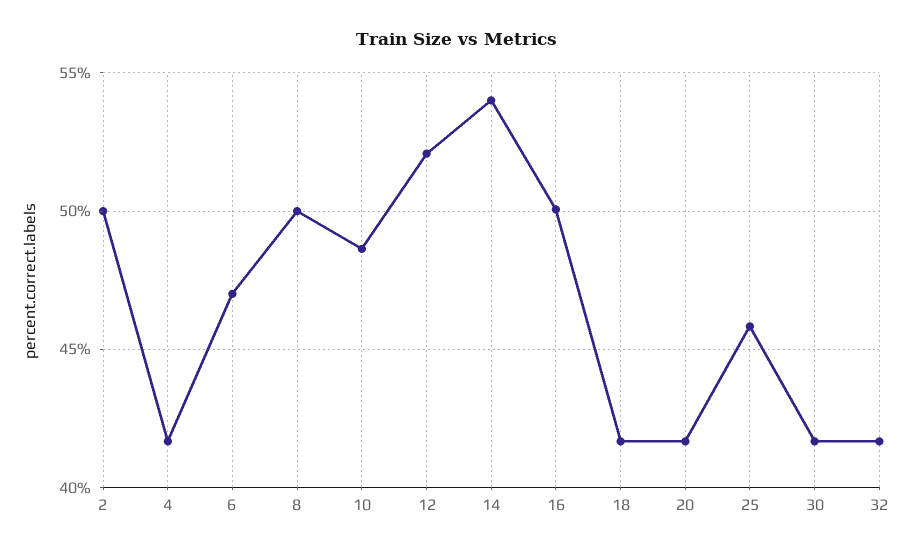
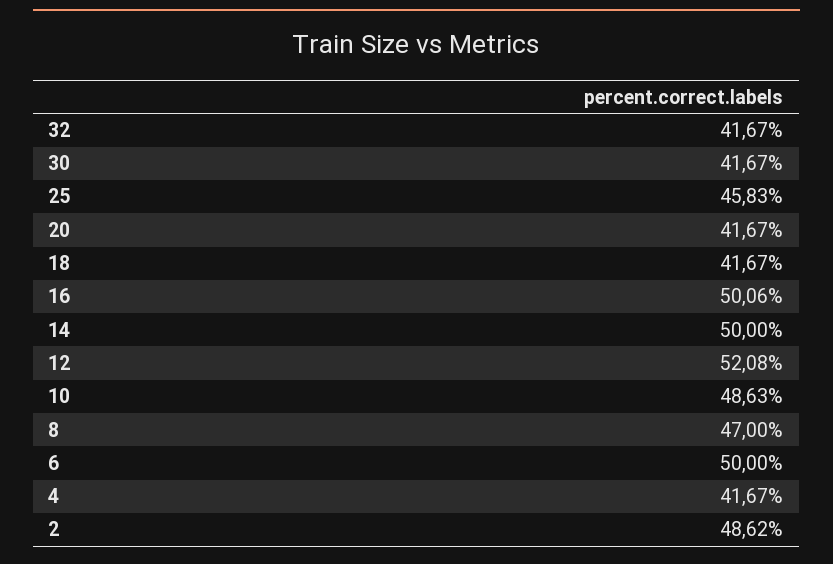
  {
-   "2": 50,
+   "2": 48.62,
    "4": 41.67,
-   "6": 47,
+   "6": 50,
-   "8": 50,
+   "8": 47,
    "10": 48.63,
    "12": 52.08,
-   "14": 54,
+   "14": 50,
    "16": 50.06,
    "18": 41.67,
    "20": 41.67,
    "25": 45.83,
    "30": 41.67,
    "32": 41.67
  }

